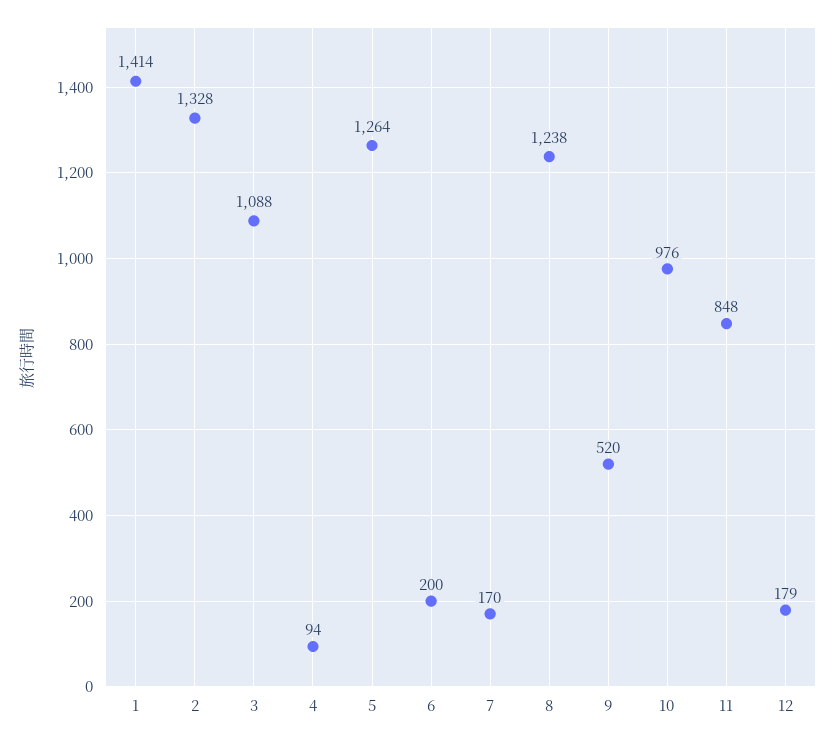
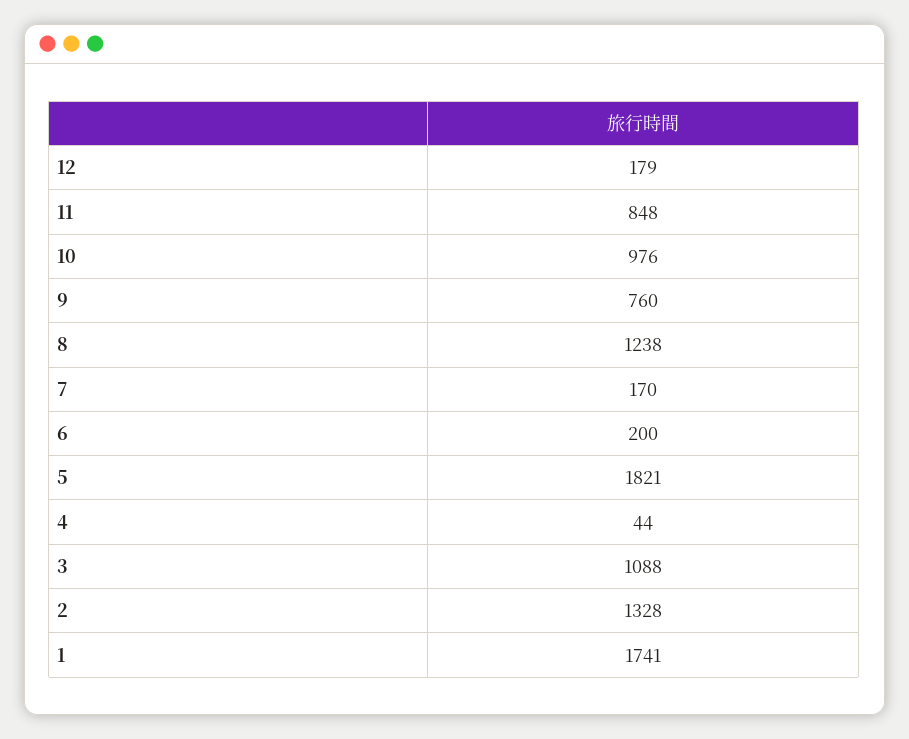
  {
-   "1": 1414,
+   "1": 1741,
    "2": 1328,
    "3": 1088,
-   "4": 94,
+   "4": 44,
-   "5": 1264,
+   "5": 1821,
    "6": 200,
    "7": 170,
    "8": 1238,
-   "9": 520,
+   "9": 760,
    "10": 976,
    "11": 848,
    "12": 179
  }

